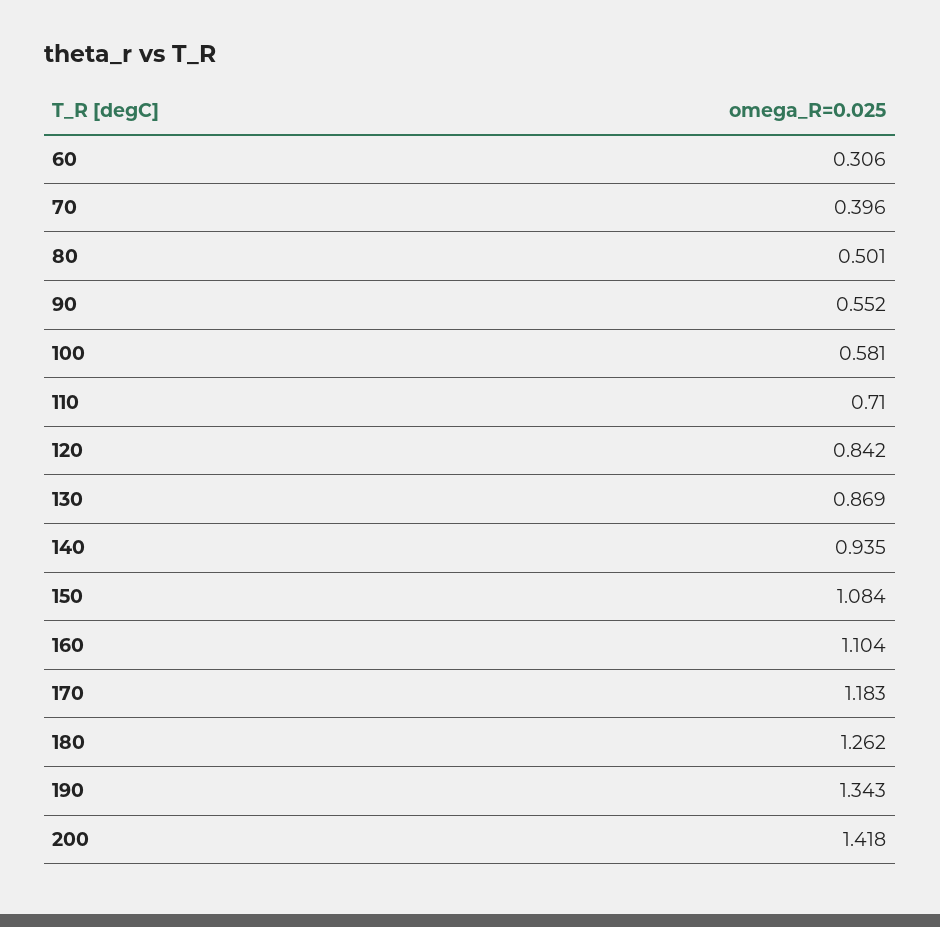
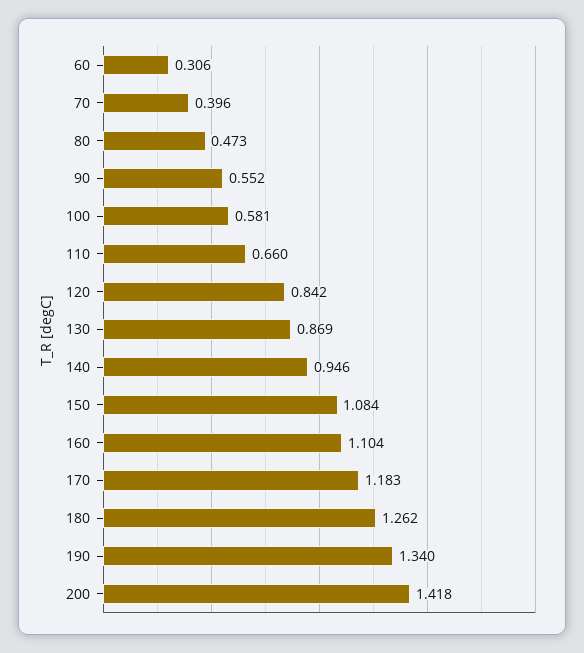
  {
    "60": 0.306,
    "70": 0.396,
-   "80": 0.501,
+   "80": 0.473,
    "90": 0.552,
    "100": 0.581,
-   "110": 0.71,
+   "110": 0.66,
    "120": 0.842,
    "130": 0.869,
-   "140": 0.935,
+   "140": 0.946,
    "150": 1.084,
    "160": 1.104,
    "170": 1.183,
    "180": 1.262,
-   "190": 1.343,
+   "190": 1.34,
    "200": 1.418
  }

